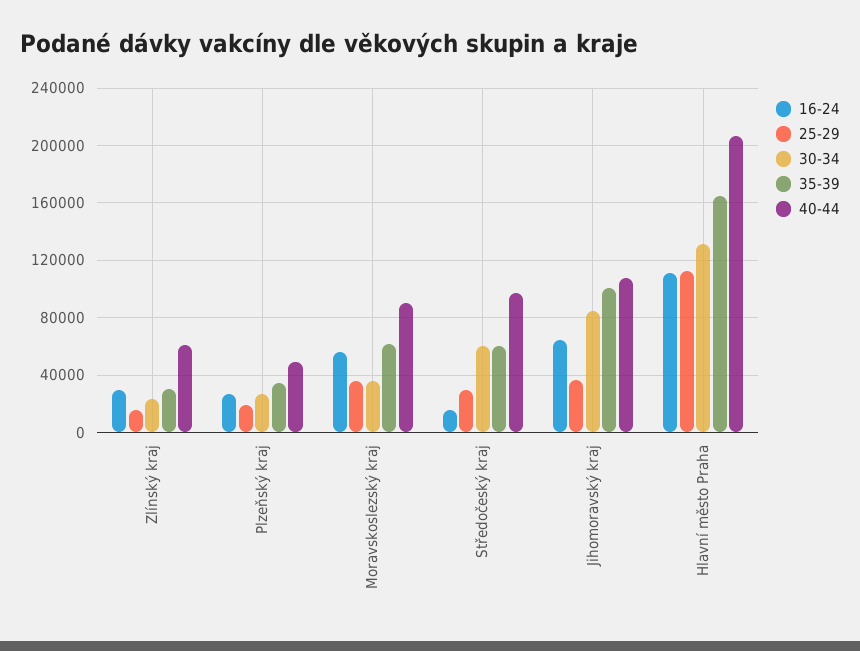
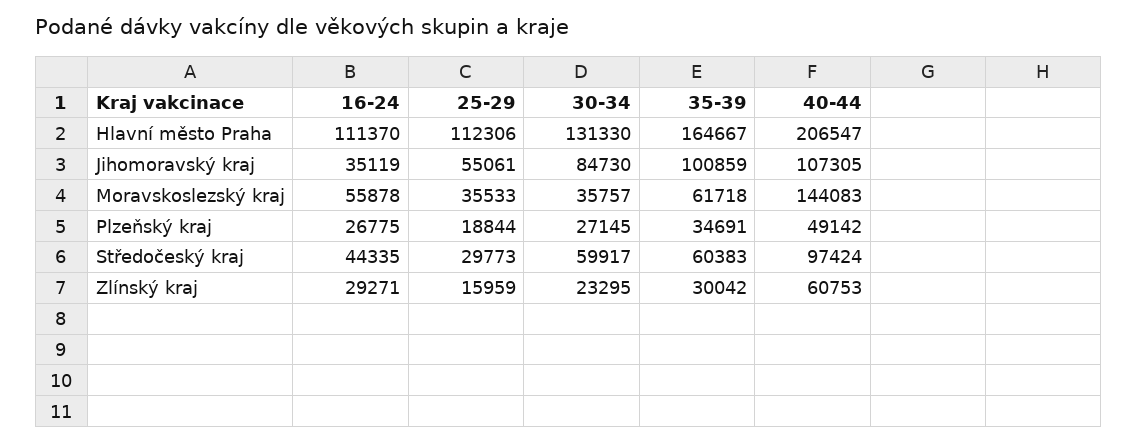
  {
    "16-24": {
      "Zlínský kraj": 29271,
      "Plzeňský kraj": 26775,
      "Moravskoslezský kraj": 55878,
-     "Středočeský kraj": 15000,
+     "Středočeský kraj": 44335,
-     "Jihomoravský kraj": 65000,
+     "Jihomoravský kraj": 35119,
      "Hlavní město Praha": 111370
    },
    "25-29": {
      "Zlínský kraj": 15959,
      "Plzeňský kraj": 18844,
      "Moravskoslezský kraj": 35533,
      "Středočeský kraj": 29773,
-     "Jihomoravský kraj": 35000,
+     "Jihomoravský kraj": 55061,
      "Hlavní město Praha": 112306
    },
    "30-34": {
      "Zlínský kraj": 23295,
      "Plzeňský kraj": 27145,
      "Moravskoslezský kraj": 35757,
      "Středočeský kraj": 59917,
      "Jihomoravský kraj": 84730,
      "Hlavní město Praha": 131330
    },
    "35-39": {
      "Zlínský kraj": 30042,
      "Plzeňský kraj": 34691,
      "Moravskoslezský kraj": 61718,
      "Středočeský kraj": 60383,
      "Jihomoravský kraj": 100859,
      "Hlavní město Praha": 164667
    },
    "40-44": {
      "Zlínský kraj": 60753,
      "Plzeňský kraj": 49142,
-     "Moravskoslezský kraj": 90000,
+     "Moravskoslezský kraj": 144083,
      "Středočeský kraj": 97424,
      "Jihomoravský kraj": 107305,
      "Hlavní město Praha": 206547
    }
  }

